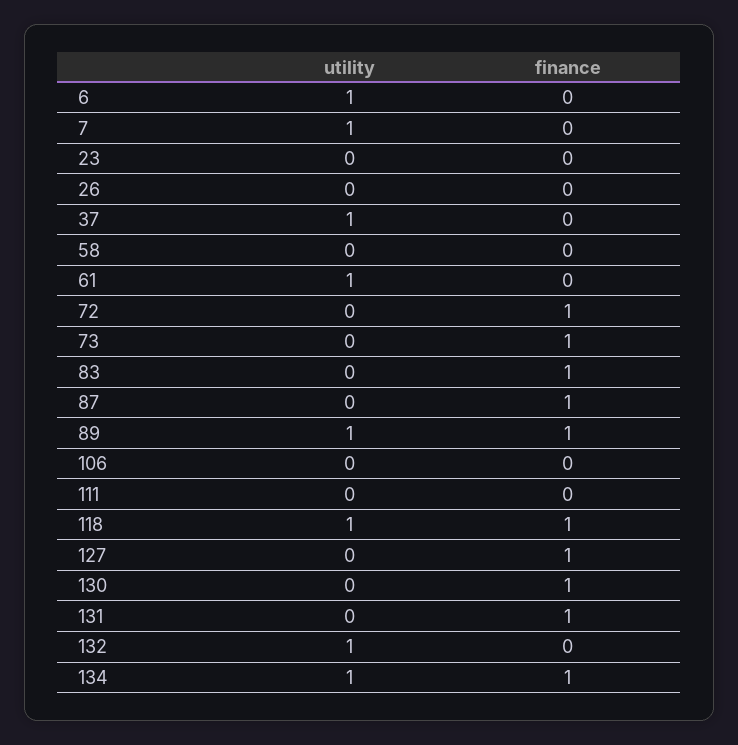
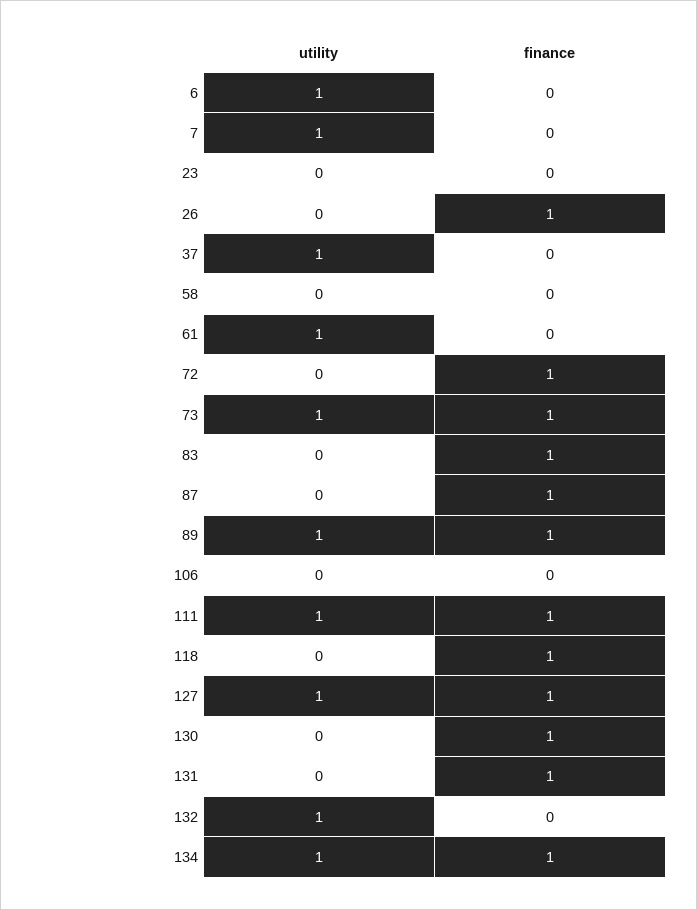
  {
    "utility": {
      "6": 1,
      "7": 1,
      "23": 0,
      "26": 0,
      "37": 1,
      "58": 0,
      "61": 1,
      "72": 0,
-     "73": 0,
+     "73": 1,
      "83": 0,
      "87": 0,
      "89": 1,
      "106": 0,
-     "111": 0,
+     "111": 1,
-     "118": 1,
+     "118": 0,
-     "127": 0,
+     "127": 1,
      "130": 0,
      "131": 0,
      "132": 1,
      "134": 1
    },
    "finance": {
      "6": 0,
      "7": 0,
      "23": 0,
-     "26": 0,
+     "26": 1,
      "37": 0,
      "58": 0,
      "61": 0,
      "72": 1,
      "73": 1,
      "83": 1,
      "87": 1,
      "89": 1,
      "106": 0,
-     "111": 0,
+     "111": 1,
      "118": 1,
      "127": 1,
      "130": 1,
      "131": 1,
      "132": 0,
      "134": 1
    }
  }

